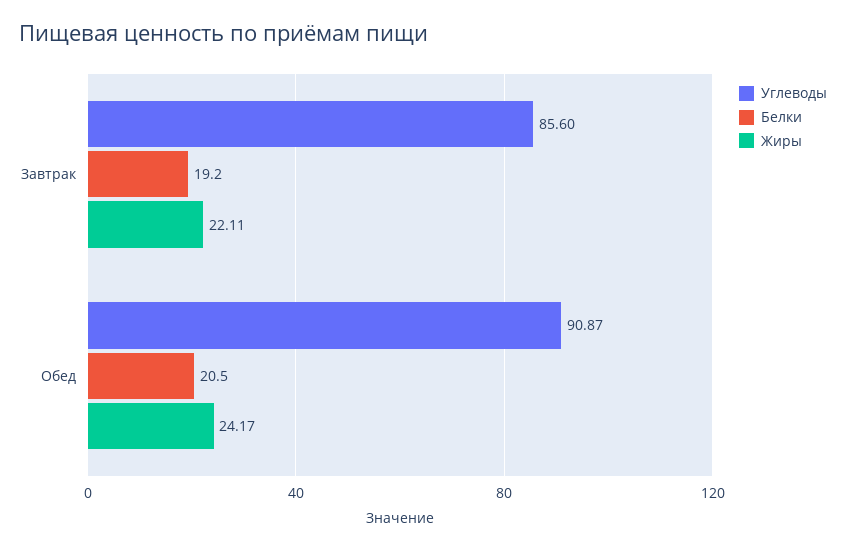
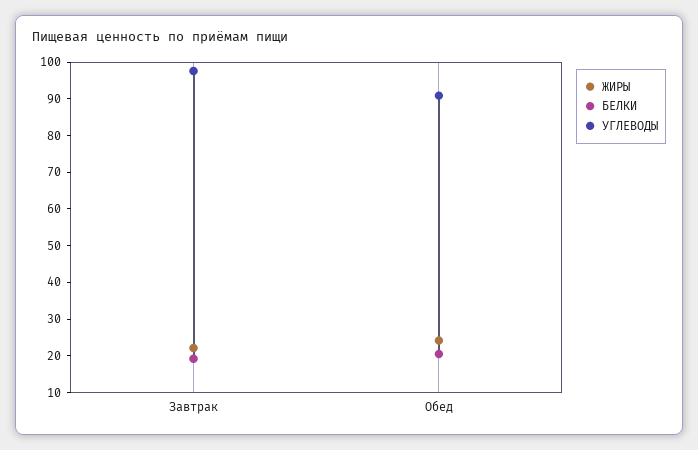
  {
    "Углеводы": {
-     "Завтрак": 85.6,
+     "Завтрак": 97.5,
      "Обед": 90.87
    },
    "Белки": {
      "Завтрак": 19.2,
      "Обед": 20.5
    },
    "Жиры": {
      "Завтрак": 22.11,
      "Обед": 24.17
    }
  }

